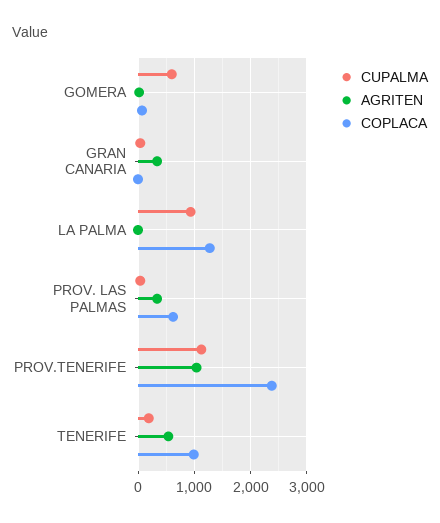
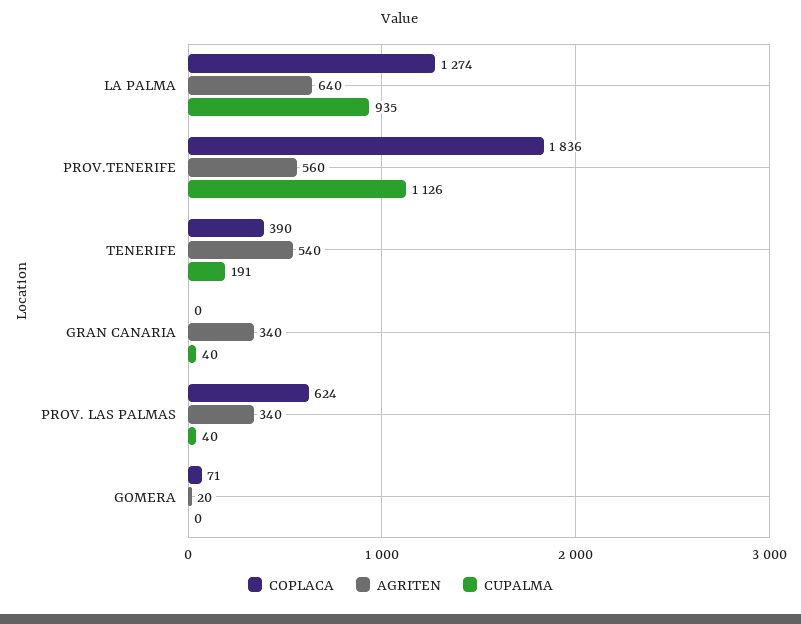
  {
    "CUPALMA": {
-     "GOMERA": 600,
+     "GOMERA": 0,
      "GRAN CANARIA": 40,
      "LA PALMA": 935,
      "PROV. LAS PALMAS": 40,
      "PROV.TENERIFE": 1126,
      "TENERIFE": 191
    },
    "AGRITEN": {
      "GOMERA": 20,
      "GRAN CANARIA": 340,
-     "LA PALMA": 0,
+     "LA PALMA": 640,
      "PROV. LAS PALMAS": 340,
-     "PROV.TENERIFE": 1000,
+     "PROV.TENERIFE": 560,
      "TENERIFE": 540
    },
    "COPLACA": {
      "GOMERA": 71,
      "GRAN CANARIA": 0,
      "LA PALMA": 1274,
      "PROV. LAS PALMAS": 624,
-     "PROV.TENERIFE": 2400,
+     "PROV.TENERIFE": 1836,
-     "TENERIFE": 1000
+     "TENERIFE": 390
    }
  }

